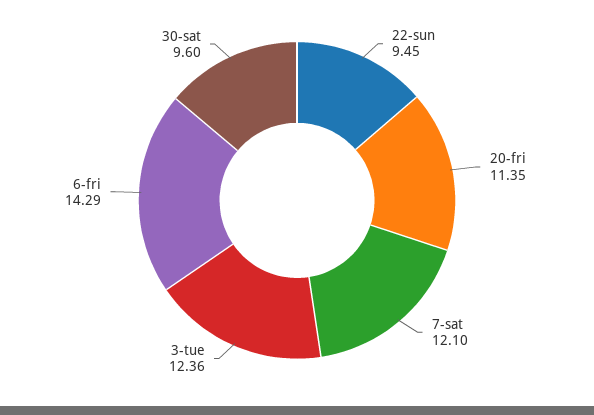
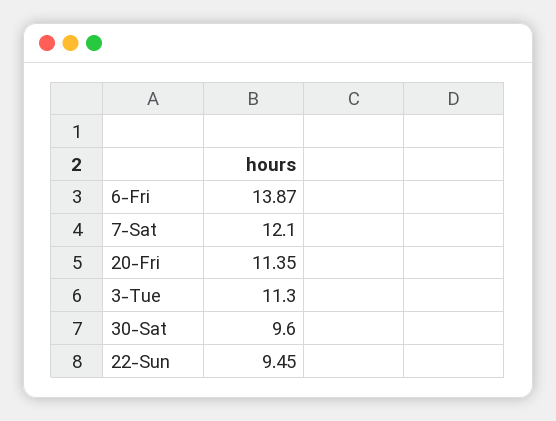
  {
    "22-sun": 9.45,
    "20-fri": 11.35,
    "7-sat": 12.1,
-   "3-tue": 12.36,
+   "3-tue": 11.3,
-   "6-fri": 14.29,
+   "6-fri": 13.87,
    "30-sat": 9.6
  }

